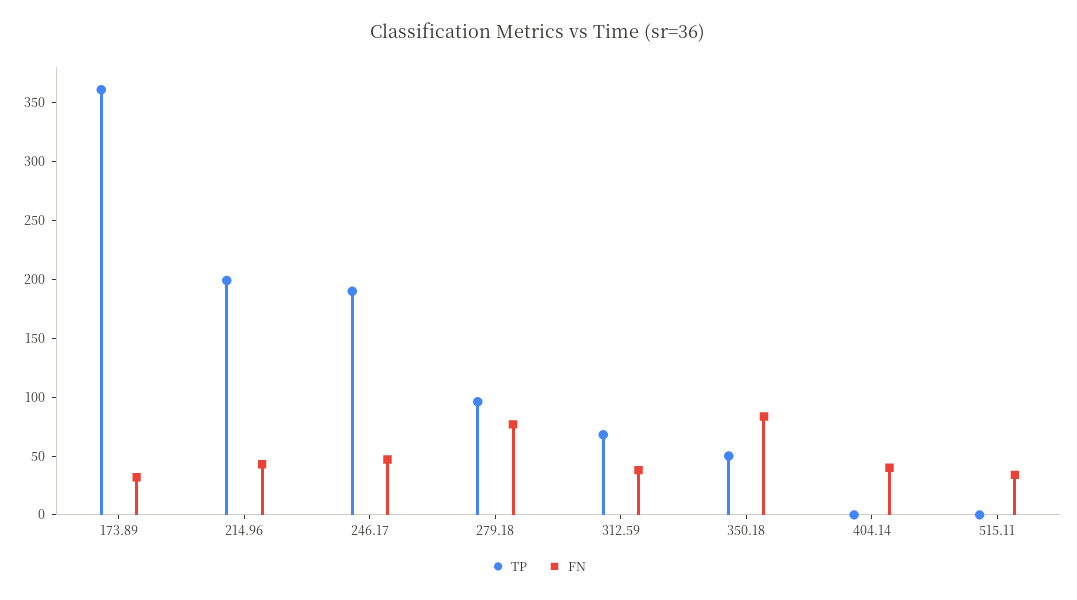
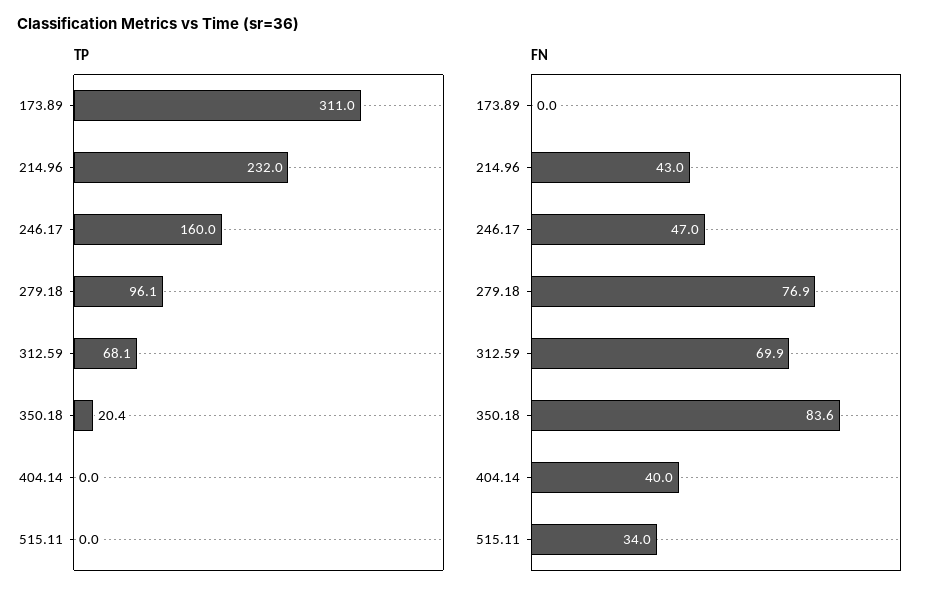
  {
    "TP": {
-     "173.89": 360,
+     "173.89": 311,
-     "214.96": 200,
+     "214.96": 232,
-     "246.17": 190,
+     "246.17": 160,
      "279.18": 96.1,
      "312.59": 68.1,
-     "350.18": 50,
+     "350.18": 20.4,
      "404.14": 0,
      "515.11": 0
    },
    "FN": {
-     "173.89": 30,
+     "173.89": 0,
      "214.96": 43,
      "246.17": 47,
      "279.18": 76.9,
-     "312.59": 40,
+     "312.59": 69.9,
      "350.18": 83.6,
      "404.14": 40,
      "515.11": 34
    }
  }

